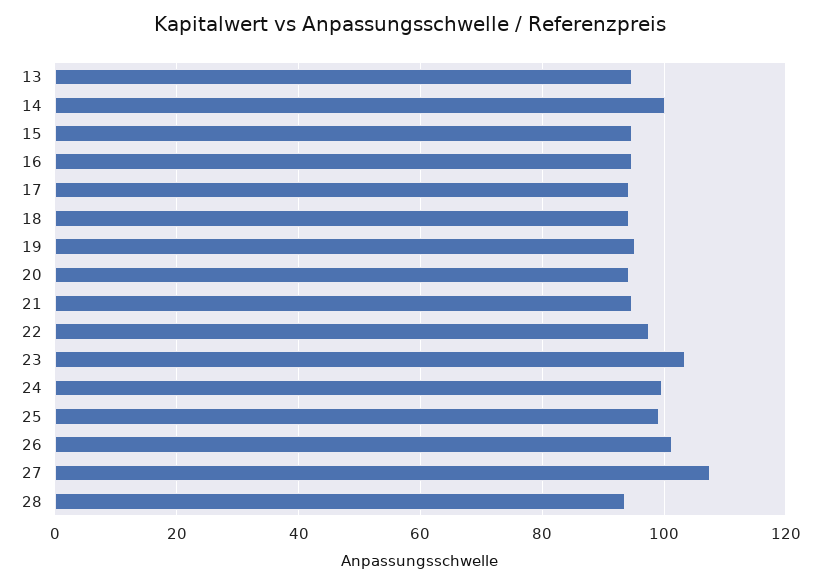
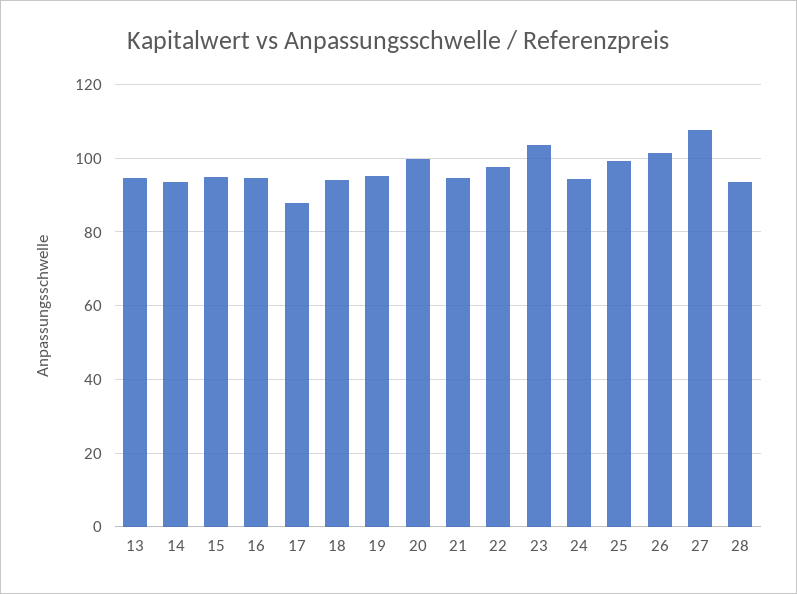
  {
    "13": 94,
-   "14": 100,
+   "14": 94,
    "15": 94,
    "16": 94,
-   "17": 94,
+   "17": 88,
    "18": 94,
    "19": 96,
-   "20": 94,
+   "20": 100,
    "21": 94,
    "22": 98,
    "23": 104,
-   "24": 100,
+   "24": 94,
    "25": 100,
    "26": 102,
    "27": 108,
    "28": 94
  }

